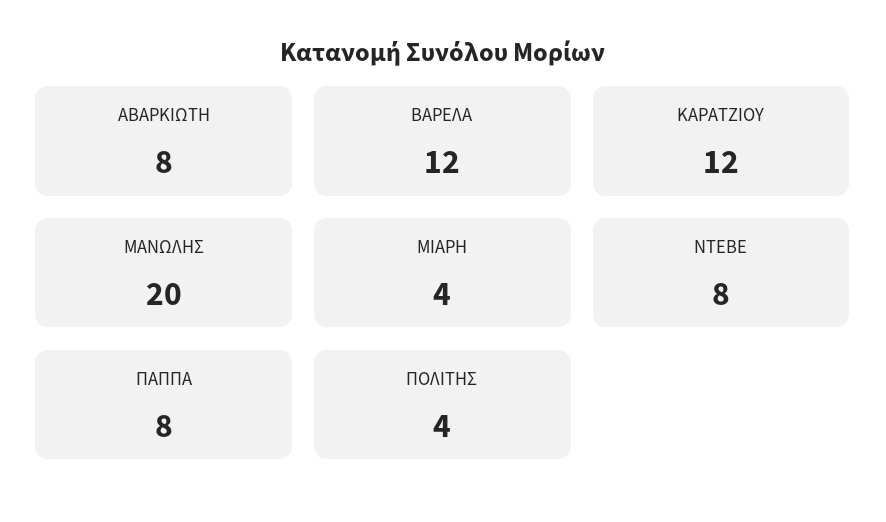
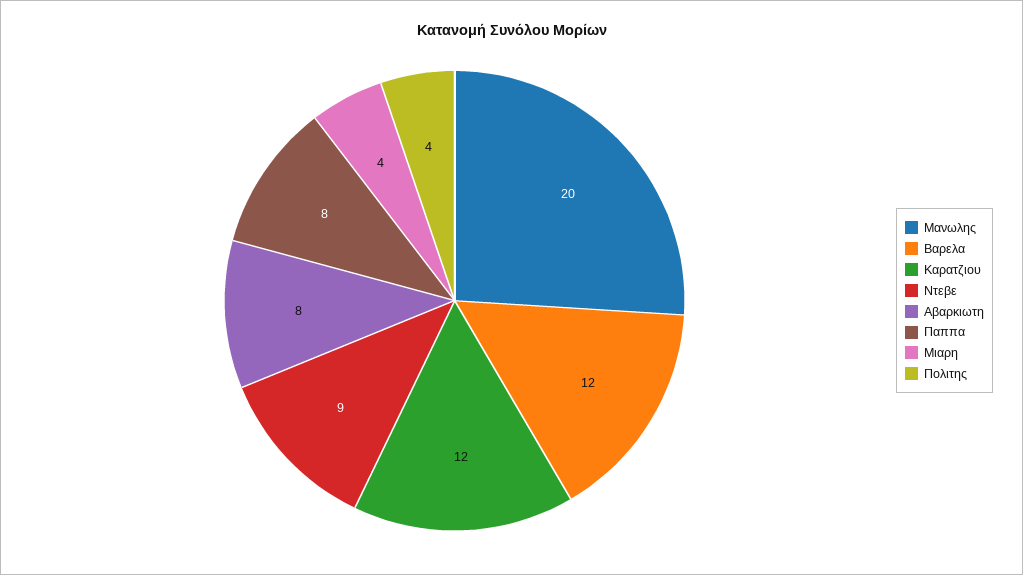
  {
    "ΑΒΑΡΚΙΩΤΗ": 8,
    "ΒΑΡΕΛΑ": 12,
    "ΚΑΡΑΤΖΙΟΥ": 12,
    "ΜΑΝΩΛΗΣ": 20,
    "ΜΙΑΡΗ": 4,
-   "ΝΤΕΒΕ": 8,
+   "ΝΤΕΒΕ": 9,
    "ΠΑΠΠΑ": 8,
    "ΠΟΛΙΤΗΣ": 4
  }

